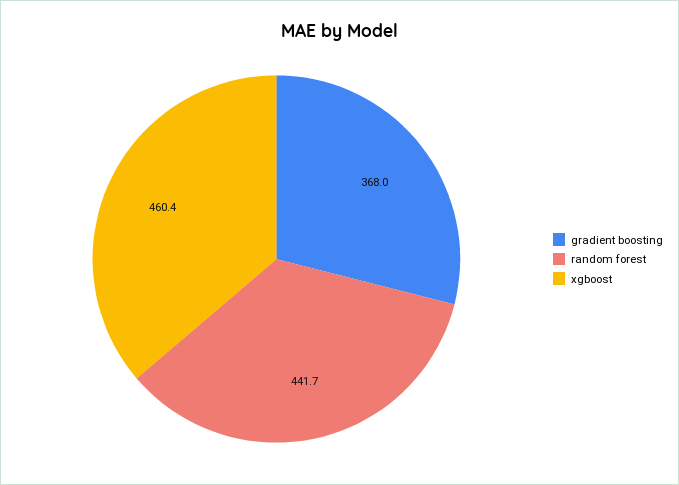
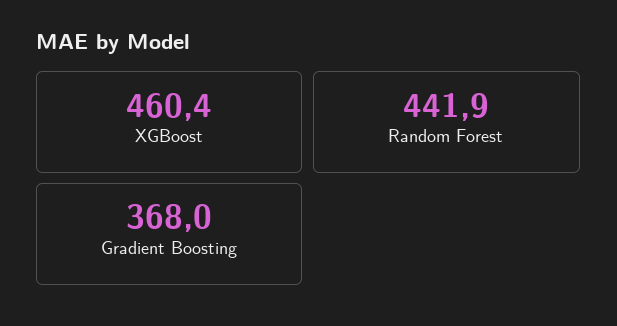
  {
    "gradient boosting": 368,
-   "random forest": 441.7,
+   "random forest": 441.9,
    "xgboost": 460.4
  }

